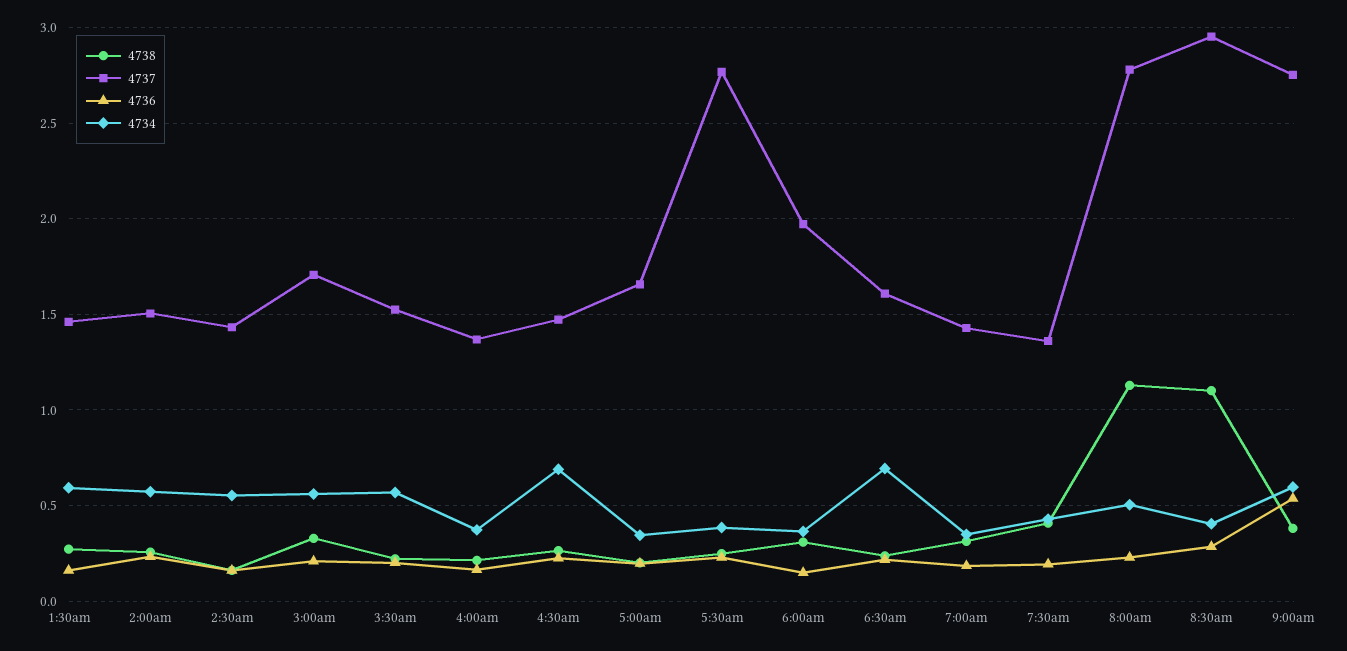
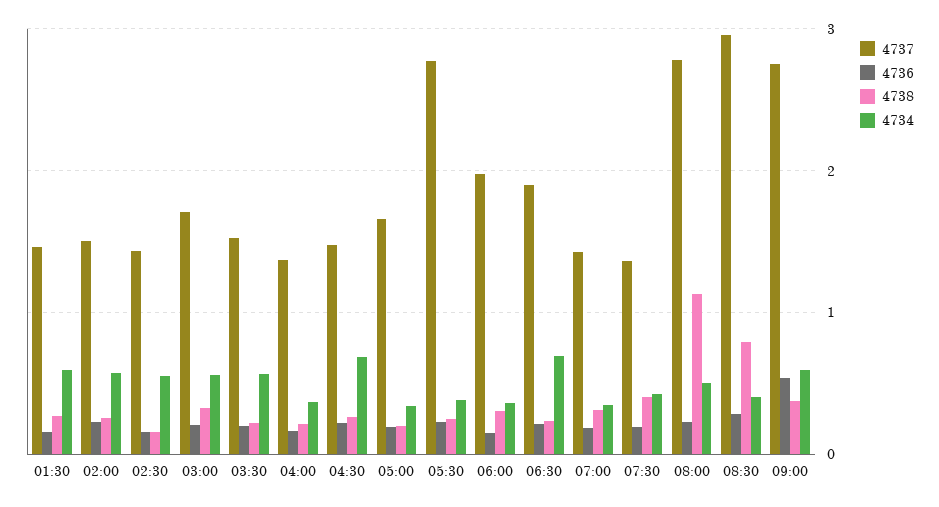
  {
    "4738": {
      "1:30am": 0.25,
      "2:00am": 0.25,
      "2:30am": 0.15,
      "3:00am": 0.35,
      "3:30am": 0.2,
      "4:00am": 0.2,
      "4:30am": 0.25,
      "5:00am": 0.2,
      "5:30am": 0.25,
      "6:00am": 0.3,
      "6:30am": 0.25,
      "7:00am": 0.3,
      "7:30am": 0.4,
      "8:00am": 1.15,
-     "8:30am": 1.1,
+     "8:30am": 0.8,
      "9:00am": 0.4
    },
    "4737": {
      "1:30am": 1.45,
      "2:00am": 1.5,
      "2:30am": 1.45,
      "3:00am": 1.7,
      "3:30am": 1.5,
      "4:00am": 1.35,
      "4:30am": 1.45,
      "5:00am": 1.65,
      "5:30am": 2.75,
      "6:00am": 1.95,
-     "6:30am": 1.6,
+     "6:30am": 1.9,
      "7:00am": 1.45,
      "7:30am": 1.35,
      "8:00am": 2.8,
      "8:30am": 2.95,
      "9:00am": 2.75
    },
    "4736": {
      "1:30am": 0.15,
      "2:00am": 0.25,
      "2:30am": 0.15,
      "3:00am": 0.2,
      "3:30am": 0.2,
      "4:00am": 0.15,
      "4:30am": 0.2,
      "5:00am": 0.2,
      "5:30am": 0.25,
      "6:00am": 0.15,
      "6:30am": 0.2,
      "7:00am": 0.2,
      "7:30am": 0.2,
      "8:00am": 0.25,
      "8:30am": 0.3,
      "9:00am": 0.55
    },
    "4734": {
      "1:30am": 0.6,
      "2:00am": 0.55,
      "2:30am": 0.55,
      "3:00am": 0.55,
      "3:30am": 0.55,
      "4:00am": 0.35,
      "4:30am": 0.7,
      "5:00am": 0.35,
      "5:30am": 0.4,
      "6:00am": 0.35,
      "6:30am": 0.7,
      "7:00am": 0.35,
      "7:30am": 0.45,
      "8:00am": 0.5,
      "8:30am": 0.4,
      "9:00am": 0.6
    }
  }

